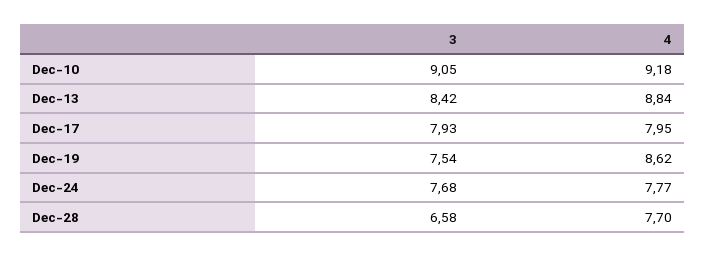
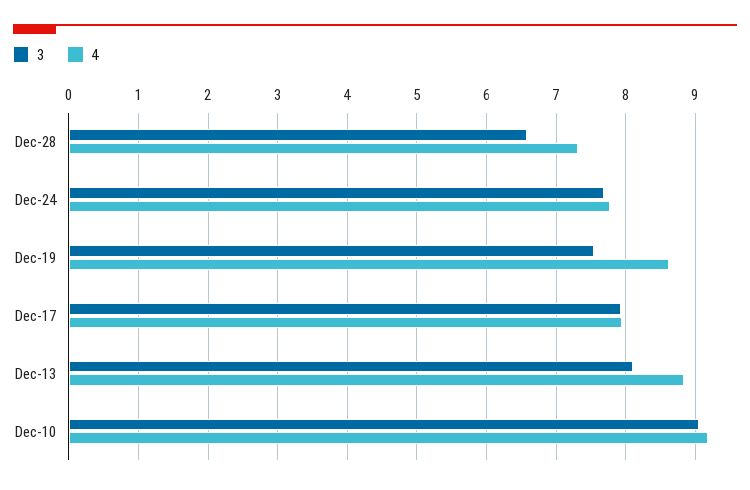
  {
    "3": {
      "Dec-10": 9.05,
-     "Dec-13": 8.42,
+     "Dec-13": 8.1,
      "Dec-17": 7.93,
      "Dec-19": 7.54,
      "Dec-24": 7.68,
      "Dec-28": 6.58
    },
    "4": {
      "Dec-10": 9.18,
      "Dec-13": 8.84,
      "Dec-17": 7.95,
      "Dec-19": 8.62,
      "Dec-24": 7.77,
-     "Dec-28": 7.7
+     "Dec-28": 7.3
    }
  }

